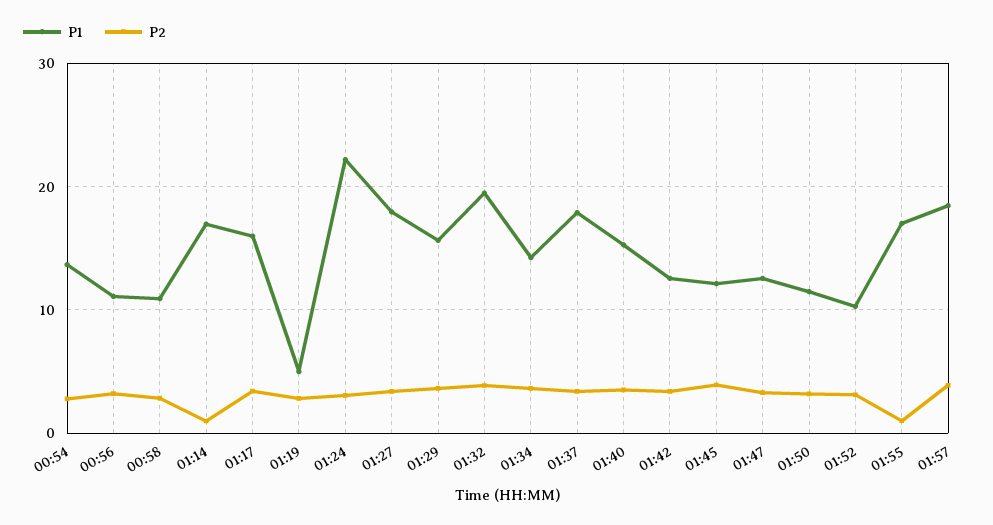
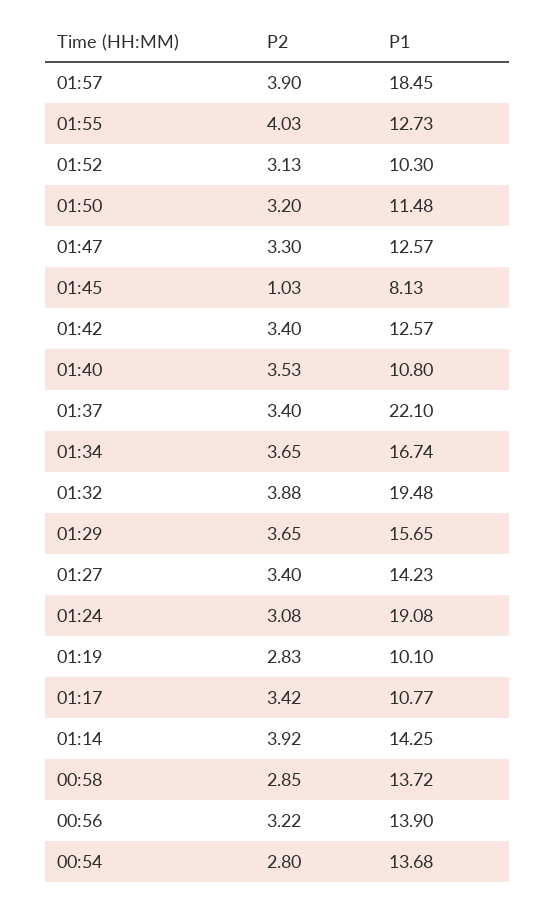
  {
    "P1": {
      "00:54": 13.68,
-     "00:56": 11,
+     "00:56": 13.9,
-     "00:58": 11,
+     "00:58": 13.72,
-     "01:14": 17,
+     "01:14": 14.25,
-     "01:17": 16,
+     "01:17": 10.77,
-     "01:19": 5,
+     "01:19": 10.1,
-     "01:24": 22,
+     "01:24": 19.08,
-     "01:27": 18,
+     "01:27": 14.23,
      "01:29": 15.65,
      "01:32": 19.48,
-     "01:34": 14,
+     "01:34": 16.74,
-     "01:37": 18,
+     "01:37": 22.1,
-     "01:40": 15,
+     "01:40": 10.8,
      "01:42": 12.57,
-     "01:45": 12,
+     "01:45": 8.13,
      "01:47": 12.57,
      "01:50": 11.48,
      "01:52": 10.3,
-     "01:55": 17,
+     "01:55": 12.73,
      "01:57": 18.45
    },
    "P2": {
      "00:54": 2.8,
      "00:56": 3.22,
      "00:58": 2.85,
-     "01:14": 1,
+     "01:14": 3.92,
      "01:17": 3.42,
      "01:19": 2.83,
      "01:24": 3.08,
      "01:27": 3.4,
      "01:29": 3.65,
      "01:32": 3.88,
      "01:34": 3.65,
      "01:37": 3.4,
      "01:40": 3.53,
      "01:42": 3.4,
-     "01:45": 4,
+     "01:45": 1.03,
      "01:47": 3.3,
      "01:50": 3.2,
      "01:52": 3.13,
-     "01:55": 1,
+     "01:55": 4.03,
      "01:57": 3.9
    }
  }

